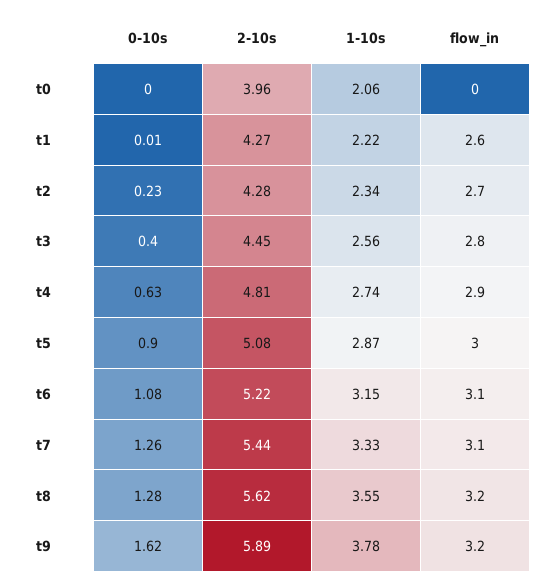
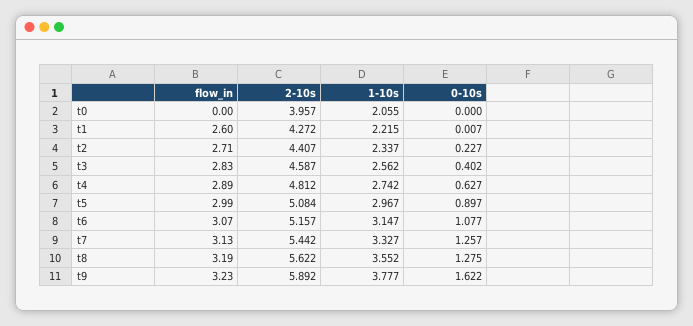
  {
    "0-10s": {
      "t0": 0,
      "t1": 0.007,
      "t2": 0.227,
      "t3": 0.402,
      "t4": 0.627,
      "t5": 0.897,
      "t6": 1.077,
      "t7": 1.257,
      "t8": 1.275,
      "t9": 1.622
    },
    "2-10s": {
      "t0": 3.957,
      "t1": 4.272,
-     "t2": 4.28,
+     "t2": 4.407,
-     "t3": 4.45,
+     "t3": 4.587,
      "t4": 4.812,
      "t5": 5.084,
-     "t6": 5.22,
+     "t6": 5.157,
      "t7": 5.442,
      "t8": 5.622,
      "t9": 5.892
    },
    "1-10s": {
      "t0": 2.055,
      "t1": 2.215,
      "t2": 2.337,
      "t3": 2.562,
      "t4": 2.742,
-     "t5": 2.87,
+     "t5": 2.967,
      "t6": 3.147,
      "t7": 3.327,
      "t8": 3.552,
      "t9": 3.777
    },
    "flow_in": {
      "t0": 0,
      "t1": 2.6,
      "t2": 2.71,
      "t3": 2.83,
      "t4": 2.89,
      "t5": 2.99,
      "t6": 3.07,
      "t7": 3.13,
      "t8": 3.19,
      "t9": 3.23
    }
  }

